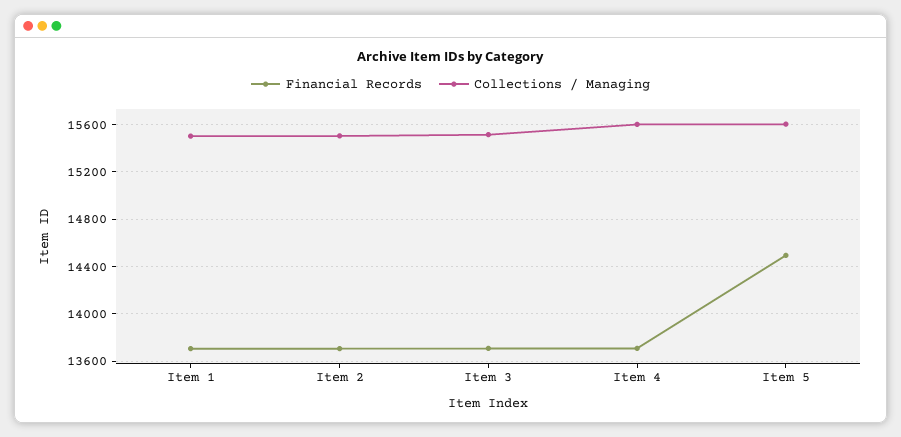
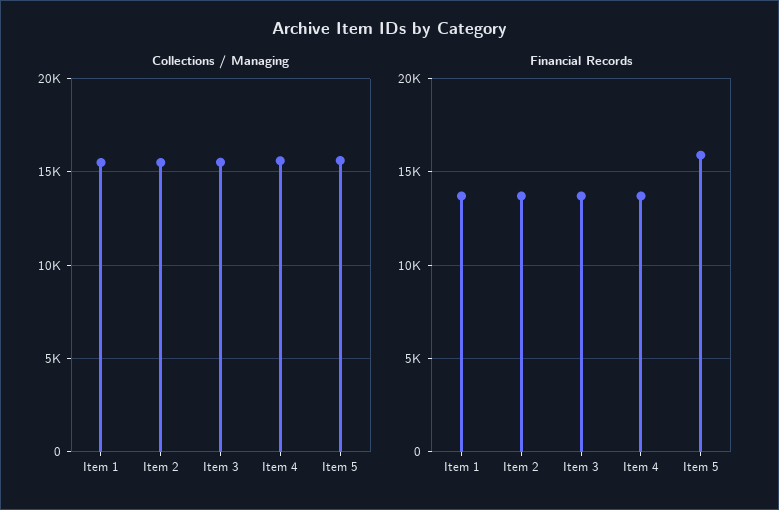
  {
    "Financial Records": {
      "Item 1": 13700,
      "Item 2": 13700,
      "Item 3": 13700,
      "Item 4": 13700,
-     "Item 5": 14500
+     "Item 5": 16000
    },
    "Collections / Managing": {
      "Item 1": 15500,
      "Item 2": 15500,
      "Item 3": 15500,
      "Item 4": 15600,
      "Item 5": 15600
    }
  }

